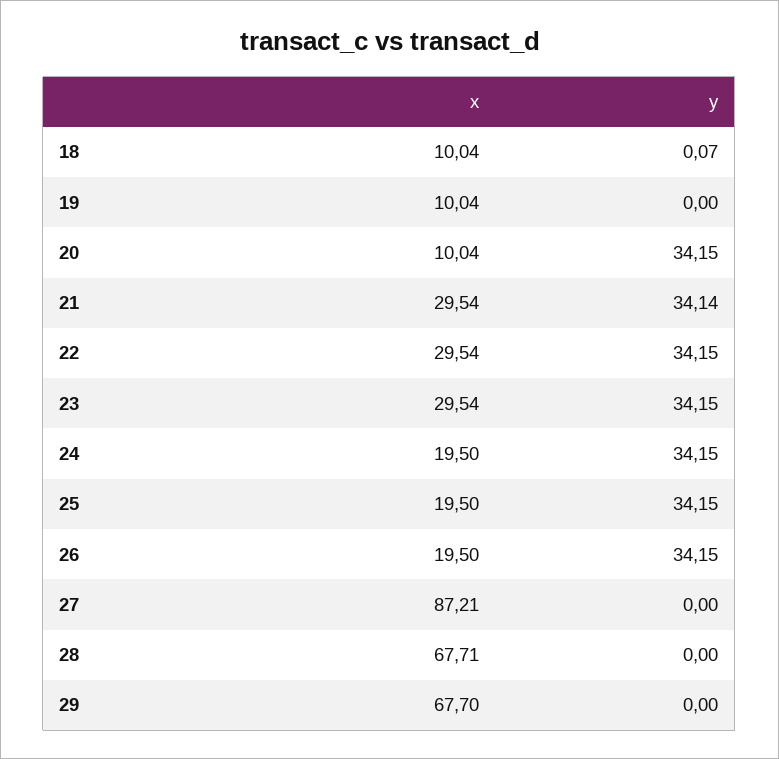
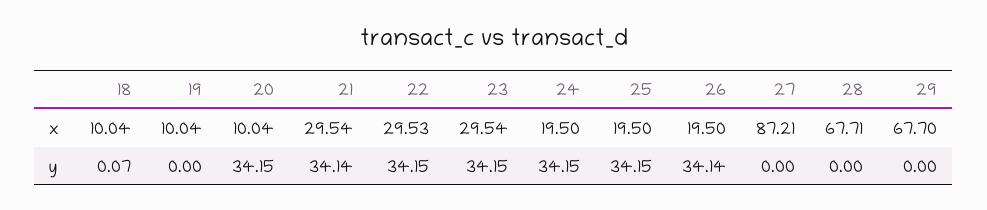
  {
    "x": {
      "18": 10.04,
      "19": 10.04,
      "20": 10.04,
      "21": 29.54,
-     "22": 29.54,
+     "22": 29.53,
      "23": 29.54,
      "24": 19.5,
      "25": 19.5,
      "26": 19.5,
      "27": 87.21,
      "28": 67.71,
      "29": 67.7
    },
    "y": {
      "18": 0.07,
      "19": 0,
      "20": 34.15,
      "21": 34.14,
      "22": 34.15,
      "23": 34.15,
      "24": 34.15,
      "25": 34.15,
-     "26": 34.15,
+     "26": 34.14,
      "27": 0,
      "28": 0,
      "29": 0
    }
  }

